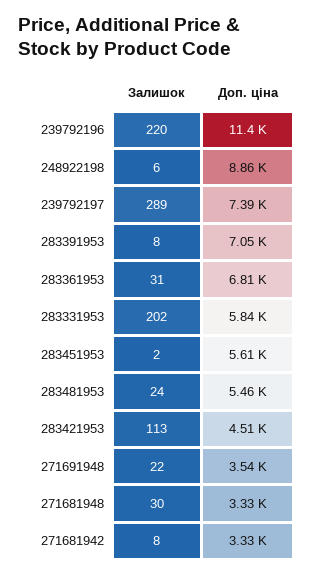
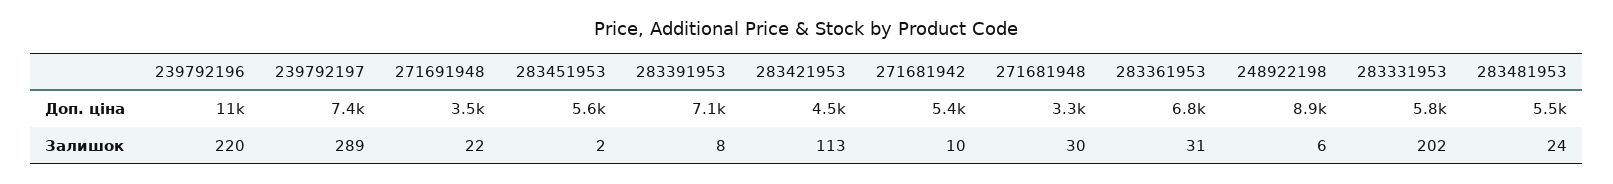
  {
    "Залишок": {
      "239792196": 220,
      "248922198": 6,
      "239792197": 289,
      "283391953": 8,
      "283361953": 31,
      "283331953": 202,
      "283451953": 2,
      "283481953": 24,
      "283421953": 113,
      "271691948": 22,
      "271681948": 30,
-     "271681942": 8
+     "271681942": 10
    },
    "Доп. ціна": {
      "239792196": 11400,
      "248922198": 8860,
      "239792197": 7390,
      "283391953": 7050,
      "283361953": 6810,
      "283331953": 5840,
      "283451953": 5610,
      "283481953": 5460,
      "283421953": 4510,
      "271691948": 3540,
      "271681948": 3330,
-     "271681942": 3330
+     "271681942": 5400
    }
  }

